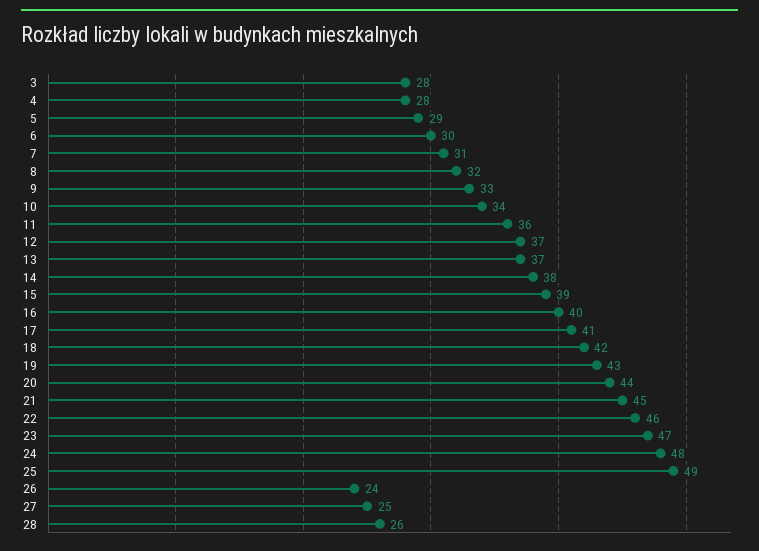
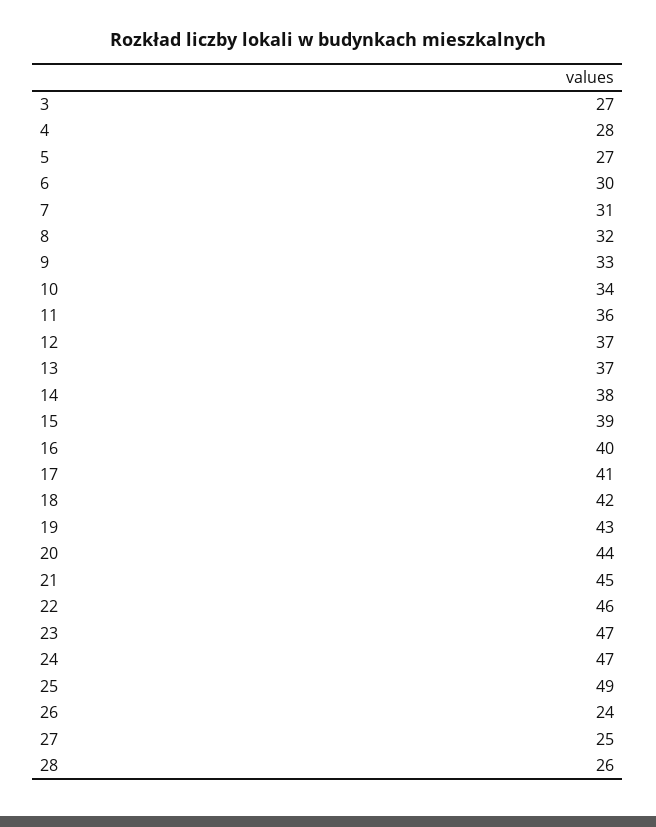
  {
-   "3": 28,
+   "3": 27,
    "4": 28,
-   "5": 29,
+   "5": 27,
    "6": 30,
    "7": 31,
    "8": 32,
    "9": 33,
    "10": 34,
    "11": 36,
    "12": 37,
    "13": 37,
    "14": 38,
    "15": 39,
    "16": 40,
    "17": 41,
    "18": 42,
    "19": 43,
    "20": 44,
    "21": 45,
    "22": 46,
    "23": 47,
-   "24": 48,
+   "24": 47,
    "25": 49,
    "26": 24,
    "27": 25,
    "28": 26
  }

